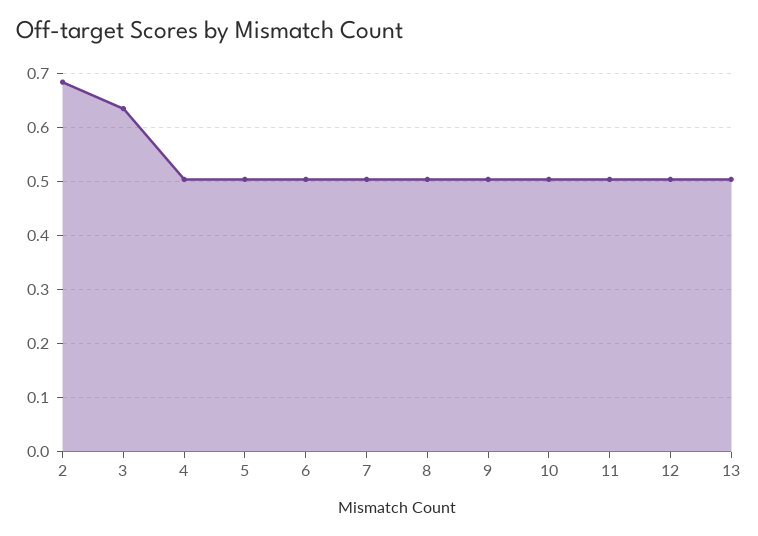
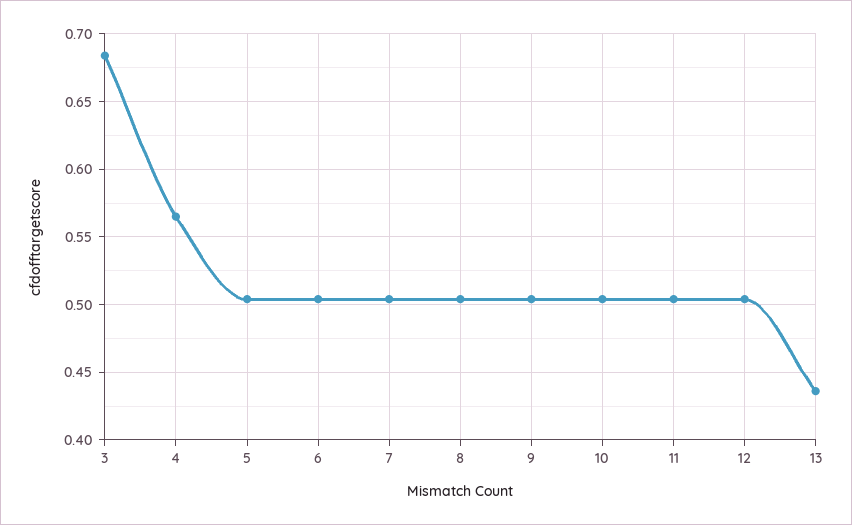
  {
-   "2": 0.68,
-   "3": 0.64,
+   "3": 0.685,
-   "4": 0.5,
+   "4": 0.565,
    "5": 0.505,
    "6": 0.505,
    "7": 0.505,
    "8": 0.505,
    "9": 0.505,
    "10": 0.505,
    "11": 0.505,
    "12": 0.505,
-   "13": 0.5
+   "13": 0.435
  }

